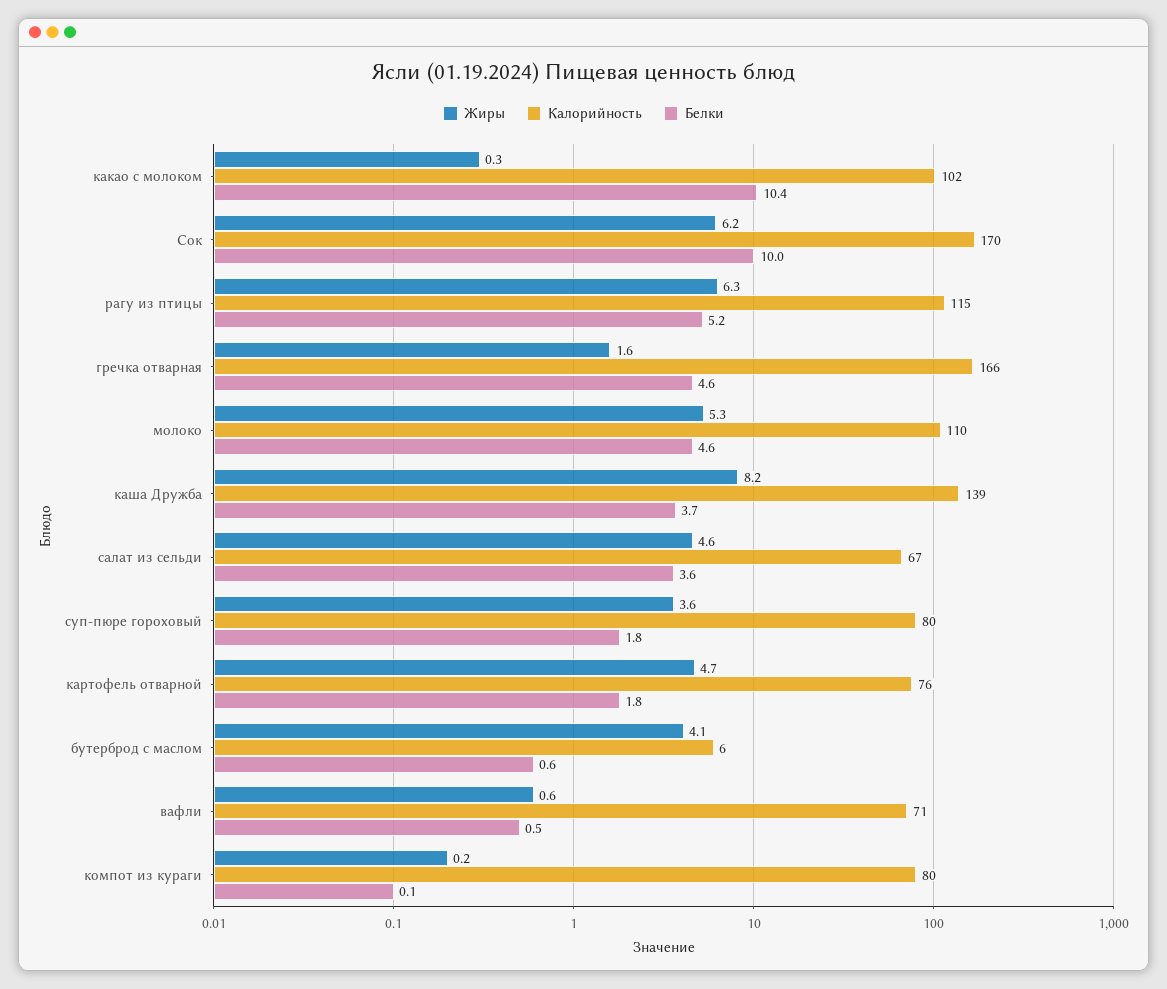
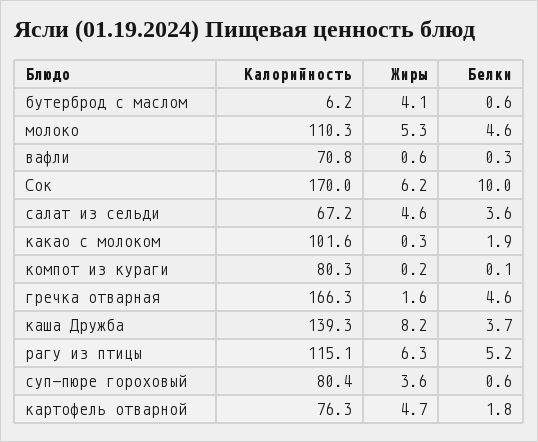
  {
    "Жиры": {
      "какао с молоком": 0.3,
      "Сок": 6.2,
      "рагу из птицы": 6.3,
      "гречка отварная": 1.6,
      "молоко": 5.3,
      "каша Дружба": 8.2,
      "салат из сельди": 4.6,
      "суп-пюре гороховый": 3.6,
      "картофель отварной": 4.7,
      "бутерброд с маслом": 4.1,
      "вафли": 0.6,
      "компот из кураги": 0.2
    },
    "Калорийность": {
      "какао с молоком": 101.6,
      "Сок": 170,
      "рагу из птицы": 115.1,
      "гречка отварная": 166.3,
      "молоко": 110.3,
      "каша Дружба": 139.3,
      "салат из сельди": 67.2,
      "суп-пюре гороховый": 80.4,
      "картофель отварной": 76.3,
      "бутерброд с маслом": 6.2,
      "вафли": 70.8,
      "компот из кураги": 80.3
    },
    "Белки": {
-     "какао с молоком": 10.4,
+     "какао с молоком": 1.9,
      "Сок": 10,
      "рагу из птицы": 5.2,
      "гречка отварная": 4.6,
      "молоко": 4.6,
      "каша Дружба": 3.7,
      "салат из сельди": 3.6,
-     "суп-пюре гороховый": 1.8,
+     "суп-пюре гороховый": 0.6,
      "картофель отварной": 1.8,
      "бутерброд с маслом": 0.6,
-     "вафли": 0.5,
+     "вафли": 0.3,
      "компот из кураги": 0.1
    }
  }

